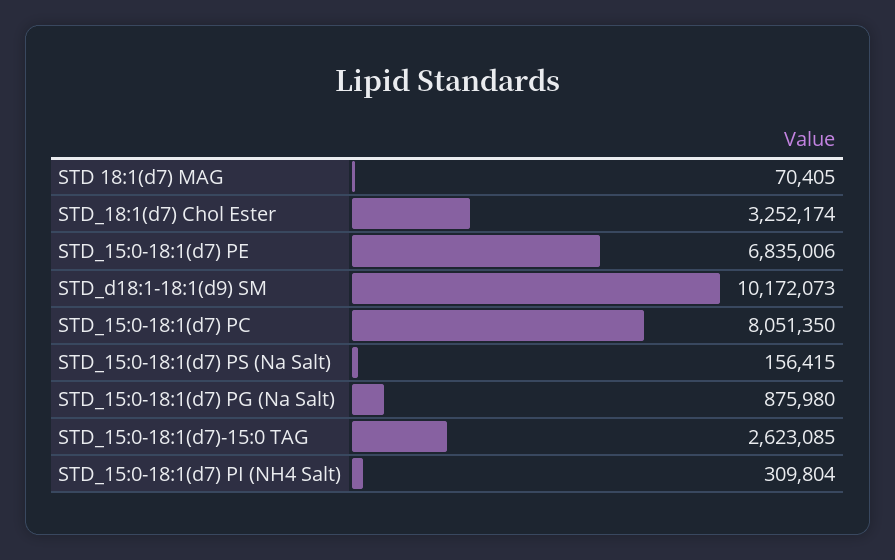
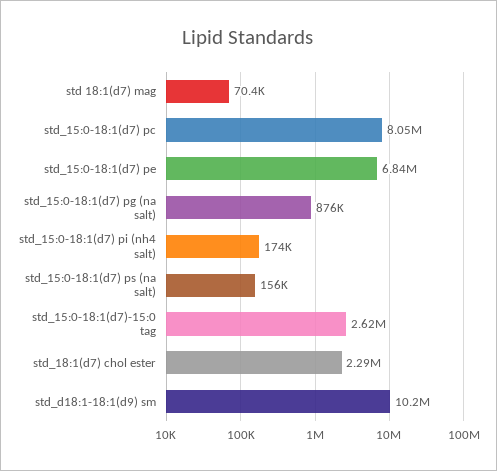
  {
    "STD 18:1(d7) MAG": 70405,
-   "STD_18:1(d7) Chol Ester": 3252174,
+   "STD_18:1(d7) Chol Ester": 2290000,
    "STD_15:0-18:1(d7) PE": 6835006,
    "STD_d18:1-18:1(d9) SM": 10172073,
    "STD_15:0-18:1(d7) PC": 8051350,
    "STD_15:0-18:1(d7) PS (Na Salt)": 156415,
    "STD_15:0-18:1(d7) PG (Na Salt)": 875980,
    "STD_15:0-18:1(d7)-15:0 TAG": 2623085,
-   "STD_15:0-18:1(d7) PI (NH4 Salt)": 309804
+   "STD_15:0-18:1(d7) PI (NH4 Salt)": 174000
  }

